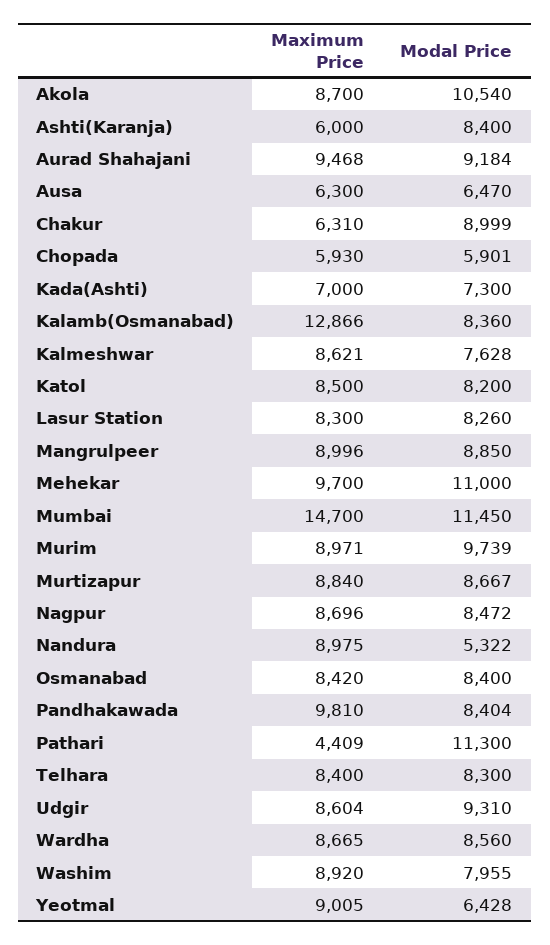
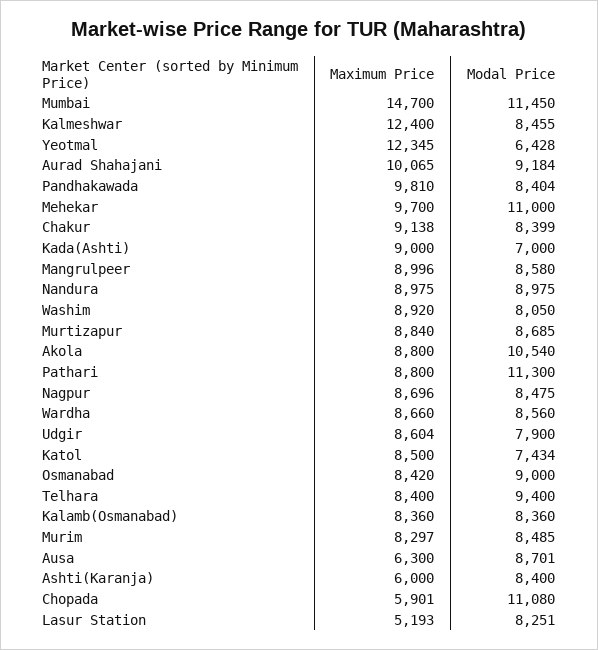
  {
    "Maximum Price": {
-     "Akola": 8700,
+     "Akola": 8800,
      "Ashti(Karanja)": 6000,
-     "Aurad Shahajani": 9468,
+     "Aurad Shahajani": 10065,
      "Ausa": 6300,
-     "Chakur": 6310,
+     "Chakur": 9138,
-     "Chopada": 5930,
+     "Chopada": 5901,
-     "Kada(Ashti)": 7000,
+     "Kada(Ashti)": 9000,
-     "Kalamb(Osmanabad)": 12866,
+     "Kalamb(Osmanabad)": 8360,
-     "Kalmeshwar": 8621,
+     "Kalmeshwar": 12400,
      "Katol": 8500,
-     "Lasur Station": 8300,
+     "Lasur Station": 5193,
      "Mangrulpeer": 8996,
      "Mehekar": 9700,
      "Mumbai": 14700,
-     "Murim": 8971,
+     "Murim": 8297,
      "Murtizapur": 8840,
      "Nagpur": 8696,
      "Nandura": 8975,
      "Osmanabad": 8420,
      "Pandhakawada": 9810,
-     "Pathari": 4409,
+     "Pathari": 8800,
      "Telhara": 8400,
      "Udgir": 8604,
-     "Wardha": 8665,
+     "Wardha": 8660,
      "Washim": 8920,
-     "Yeotmal": 9005
+     "Yeotmal": 12345
    },
    "Modal Price": {
      "Akola": 10540,
      "Ashti(Karanja)": 8400,
      "Aurad Shahajani": 9184,
-     "Ausa": 6470,
+     "Ausa": 8701,
-     "Chakur": 8999,
+     "Chakur": 8399,
-     "Chopada": 5901,
+     "Chopada": 11080,
-     "Kada(Ashti)": 7300,
+     "Kada(Ashti)": 7000,
      "Kalamb(Osmanabad)": 8360,
-     "Kalmeshwar": 7628,
+     "Kalmeshwar": 8455,
-     "Katol": 8200,
+     "Katol": 7434,
-     "Lasur Station": 8260,
+     "Lasur Station": 8251,
-     "Mangrulpeer": 8850,
+     "Mangrulpeer": 8580,
      "Mehekar": 11000,
      "Mumbai": 11450,
-     "Murim": 9739,
+     "Murim": 8485,
-     "Murtizapur": 8667,
+     "Murtizapur": 8685,
-     "Nagpur": 8472,
+     "Nagpur": 8475,
-     "Nandura": 5322,
+     "Nandura": 8975,
-     "Osmanabad": 8400,
+     "Osmanabad": 9000,
      "Pandhakawada": 8404,
      "Pathari": 11300,
-     "Telhara": 8300,
+     "Telhara": 9400,
-     "Udgir": 9310,
+     "Udgir": 7900,
      "Wardha": 8560,
-     "Washim": 7955,
+     "Washim": 8050,
      "Yeotmal": 6428
    }
  }

